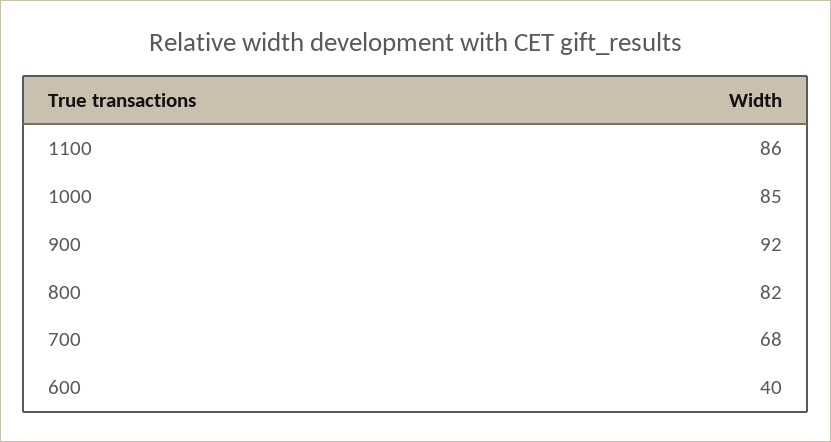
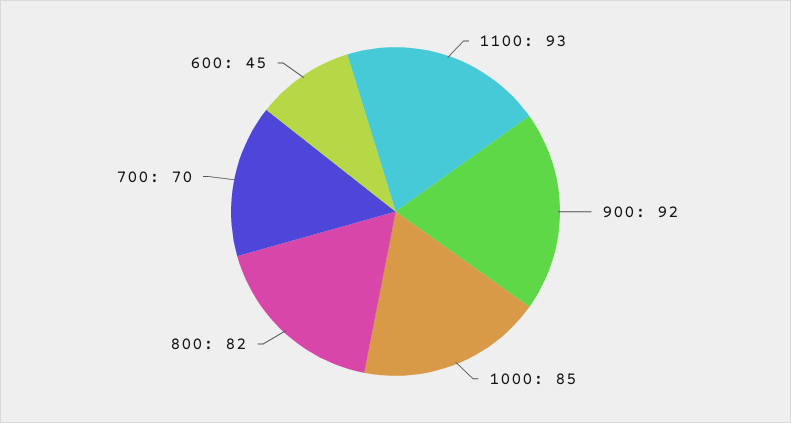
  {
-   "1100": 86,
+   "1100": 93,
    "1000": 85,
    "900": 92,
    "800": 82,
-   "700": 68,
+   "700": 70,
-   "600": 40
+   "600": 45
  }

